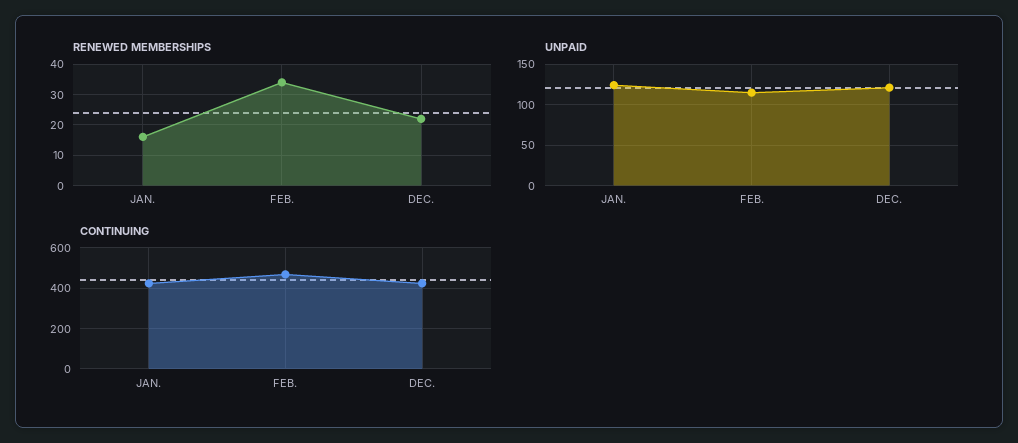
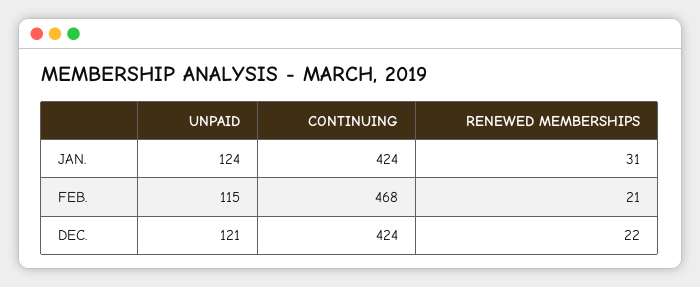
  {
    "RENEWED MEMBERSHIPS": {
-     "JAN.": 15,
+     "JAN.": 31,
-     "FEB.": 35,
+     "FEB.": 21,
      "DEC.": 22
    },
    "UNPAID": {
      "JAN.": 124,
      "FEB.": 115,
      "DEC.": 121
    },
    "CONTINUING": {
      "JAN.": 424,
      "FEB.": 468,
      "DEC.": 424
    }
  }

